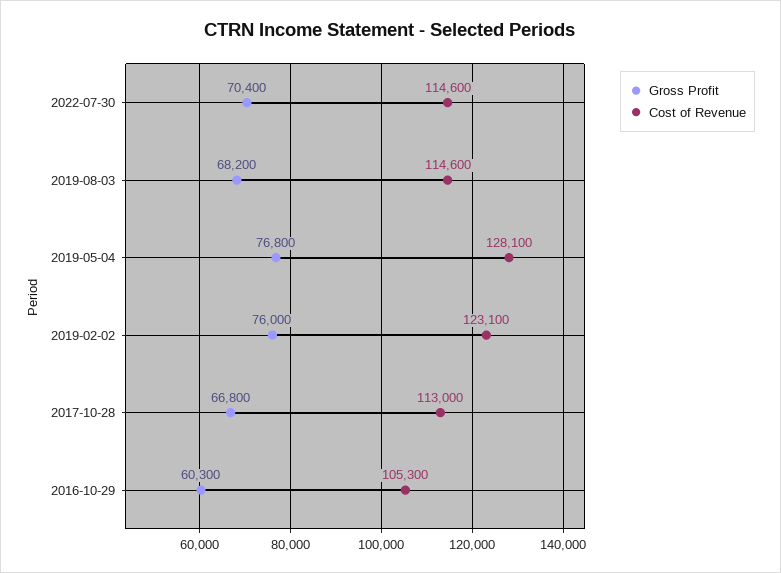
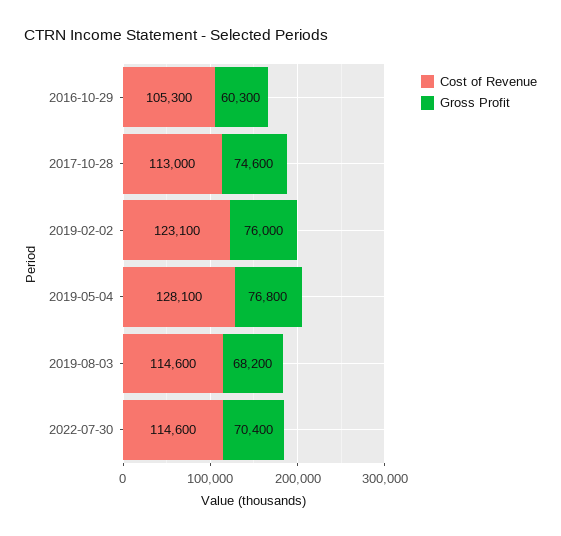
  {
    "Gross Profit": {
      "2022-07-30": 70400,
      "2019-08-03": 68200,
      "2019-05-04": 76800,
      "2019-02-02": 76000,
-     "2017-10-28": 66800,
+     "2017-10-28": 74600,
      "2016-10-29": 60300
    },
    "Cost of Revenue": {
      "2022-07-30": 114600,
      "2019-08-03": 114600,
      "2019-05-04": 128100,
      "2019-02-02": 123100,
      "2017-10-28": 113000,
      "2016-10-29": 105300
    }
  }

